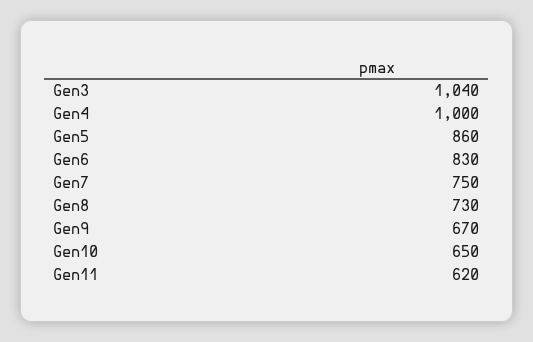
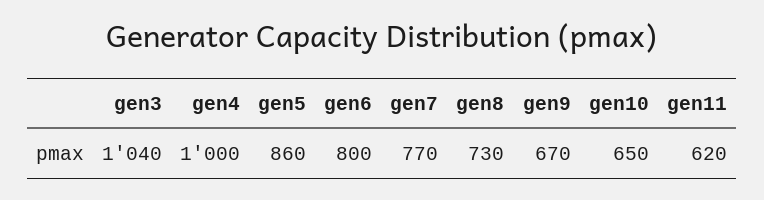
  {
    "Gen3": 1040,
    "Gen4": 1000,
    "Gen5": 860,
-   "Gen6": 830,
+   "Gen6": 800,
-   "Gen7": 750,
+   "Gen7": 770,
    "Gen8": 730,
    "Gen9": 670,
    "Gen10": 650,
    "Gen11": 620
  }

